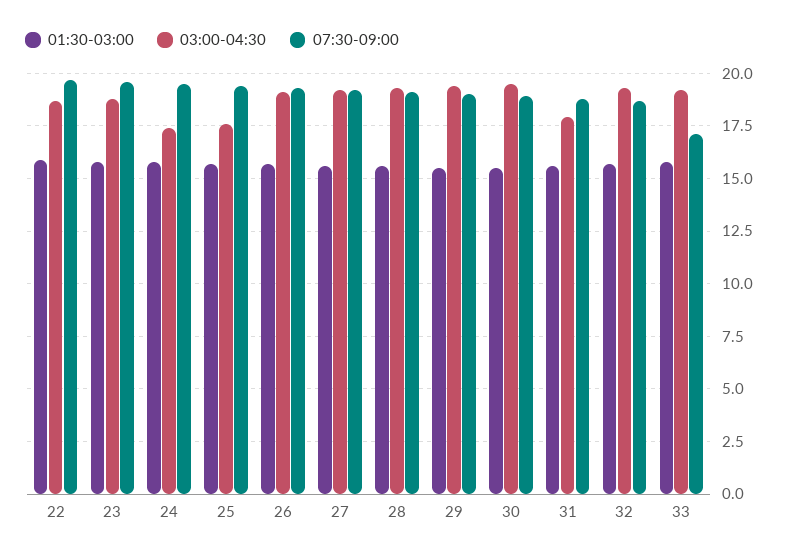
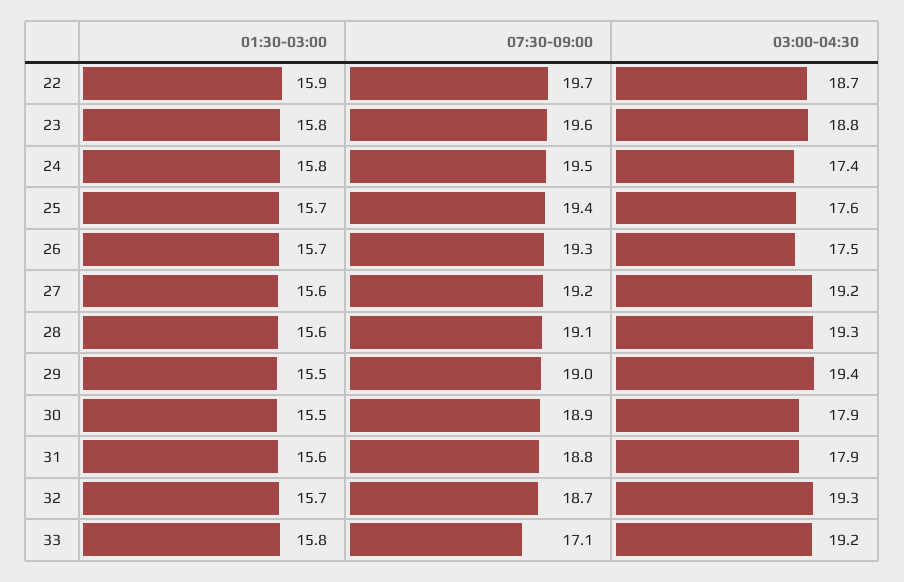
  {
    "01:30-03:00": {
      "22": 15.9,
      "23": 15.8,
      "24": 15.8,
      "25": 15.7,
      "26": 15.7,
      "27": 15.6,
      "28": 15.6,
      "29": 15.5,
      "30": 15.5,
      "31": 15.6,
      "32": 15.7,
      "33": 15.8
    },
    "03:00-04:30": {
      "22": 18.7,
      "23": 18.8,
      "24": 17.4,
      "25": 17.6,
-     "26": 19,
+     "26": 17.5,
      "27": 19.2,
      "28": 19.3,
      "29": 19.4,
-     "30": 19.5,
+     "30": 17.9,
      "31": 17.9,
      "32": 19.3,
      "33": 19.2
    },
    "07:30-09:00": {
      "22": 19.7,
      "23": 19.6,
      "24": 19.5,
      "25": 19.4,
      "26": 19.3,
      "27": 19.2,
      "28": 19.1,
      "29": 19,
      "30": 18.9,
      "31": 18.8,
      "32": 18.7,
      "33": 17.1
    }
  }

